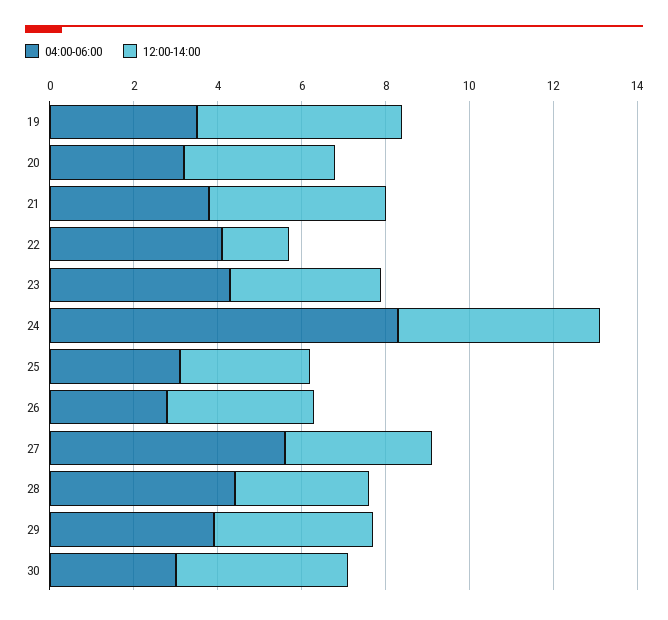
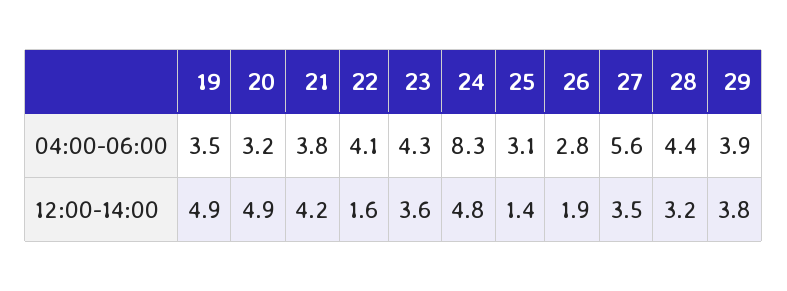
  {
    "04:00-06:00": {
      "19": 3.5,
      "20": 3.2,
      "21": 3.8,
      "22": 4.1,
      "23": 4.3,
      "24": 8.3,
      "25": 3.1,
      "26": 2.8,
      "27": 5.6,
      "28": 4.4,
-     "29": 3.9,
+     "29": 3.9
-     "30": 3
    },
    "12:00-14:00": {
      "19": 4.9,
-     "20": 3.5,
+     "20": 4.9,
      "21": 4.2,
      "22": 1.6,
      "23": 3.6,
      "24": 4.8,
-     "25": 3,
+     "25": 1.4,
-     "26": 3.5,
+     "26": 1.9,
      "27": 3.5,
      "28": 3.2,
-     "29": 3.8,
+     "29": 3.8
-     "30": 4
    }
  }

